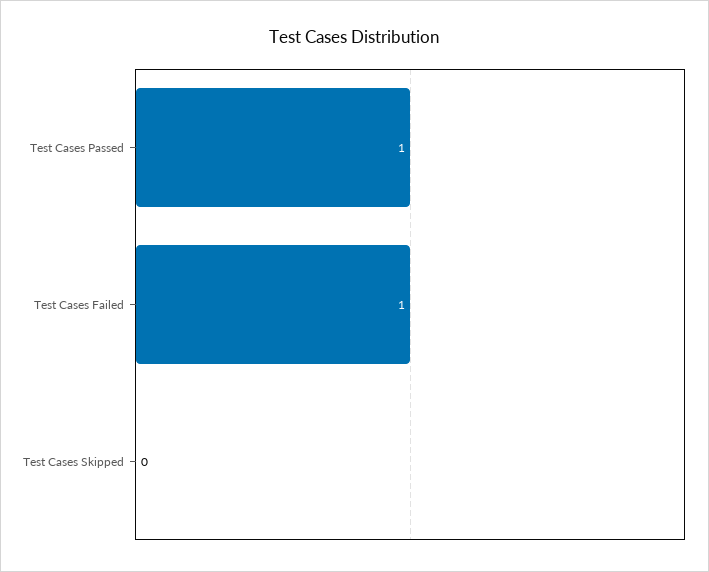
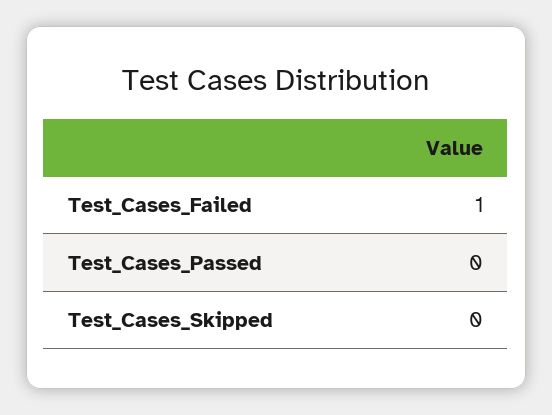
  {
-   "Test Cases Passed": 1,
+   "Test Cases Passed": 0,
    "Test Cases Failed": 1,
    "Test Cases Skipped": 0
  }

